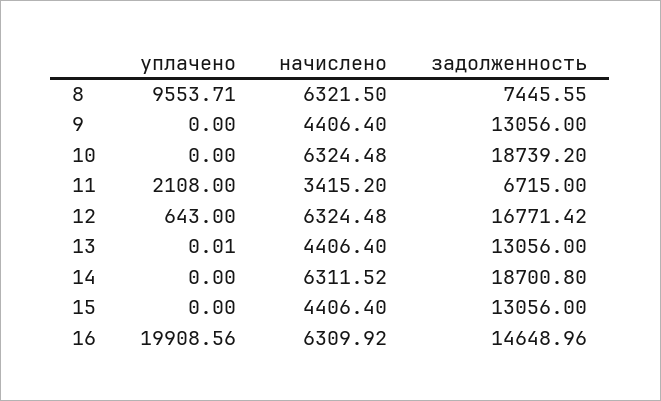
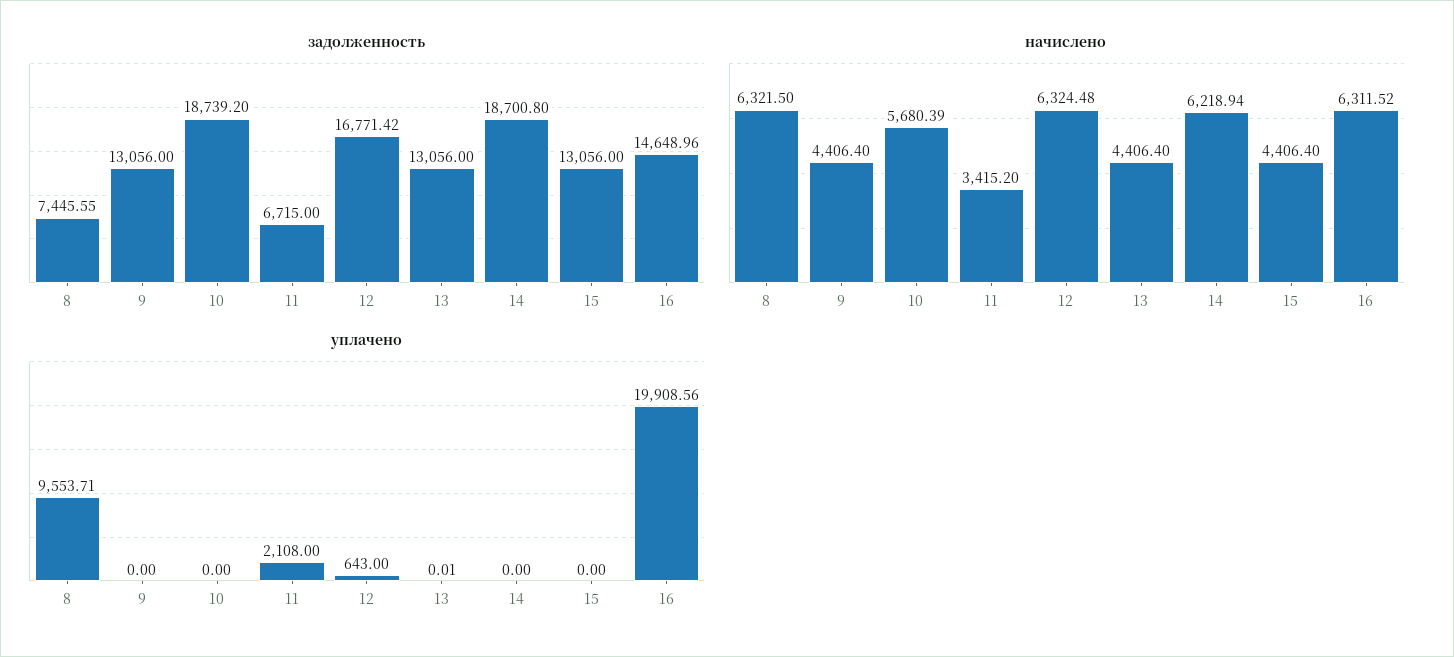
  {
    "уплачено": {
      "8": 9553.71,
      "9": 0,
      "10": 0,
      "11": 2108,
      "12": 643,
      "13": 0.01,
      "14": 0,
      "15": 0,
      "16": 19908.56
    },
    "начислено": {
      "8": 6321.5,
      "9": 4406.4,
-     "10": 6324.48,
+     "10": 5680.39,
      "11": 3415.2,
      "12": 6324.48,
      "13": 4406.4,
-     "14": 6311.52,
+     "14": 6218.94,
      "15": 4406.4,
-     "16": 6309.92
+     "16": 6311.52
    },
    "задолженность": {
      "8": 7445.55,
      "9": 13056,
      "10": 18739.2,
      "11": 6715,
      "12": 16771.42,
      "13": 13056,
      "14": 18700.8,
      "15": 13056,
      "16": 14648.96
    }
  }

